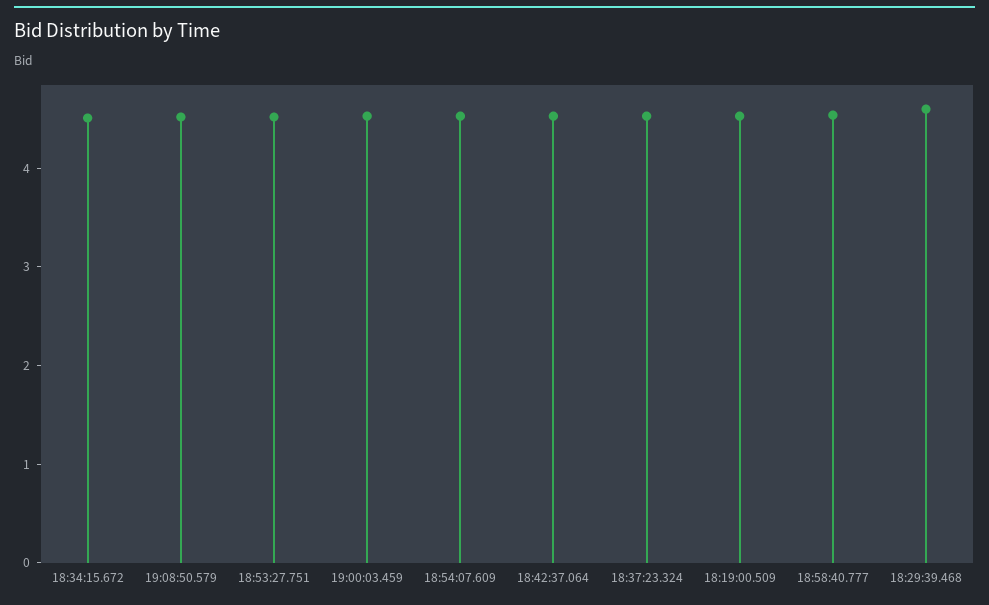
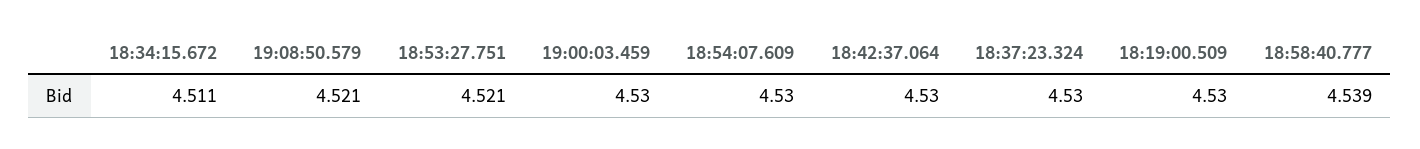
  {
    "18:34:15.672": 4.511,
    "19:08:50.579": 4.521,
    "18:53:27.751": 4.521,
    "19:00:03.459": 4.53,
    "18:54:07.609": 4.53,
    "18:42:37.064": 4.53,
    "18:37:23.324": 4.53,
    "18:19:00.509": 4.53,
-   "18:58:40.777": 4.539,
+   "18:58:40.777": 4.539
-   "18:29:39.468": 4.6
  }

